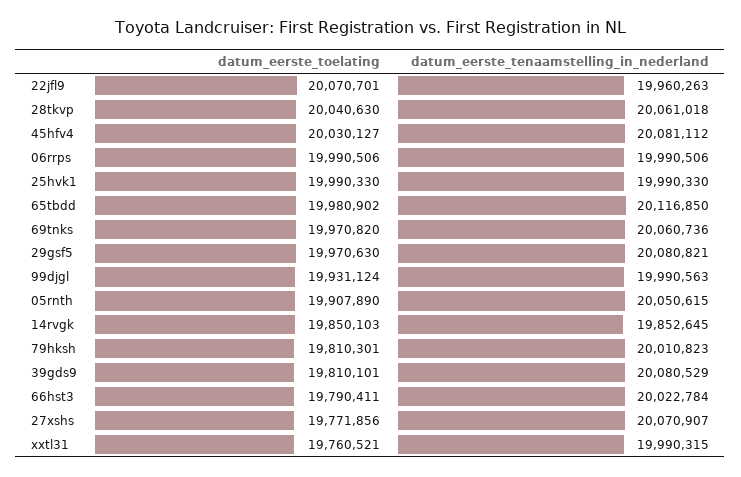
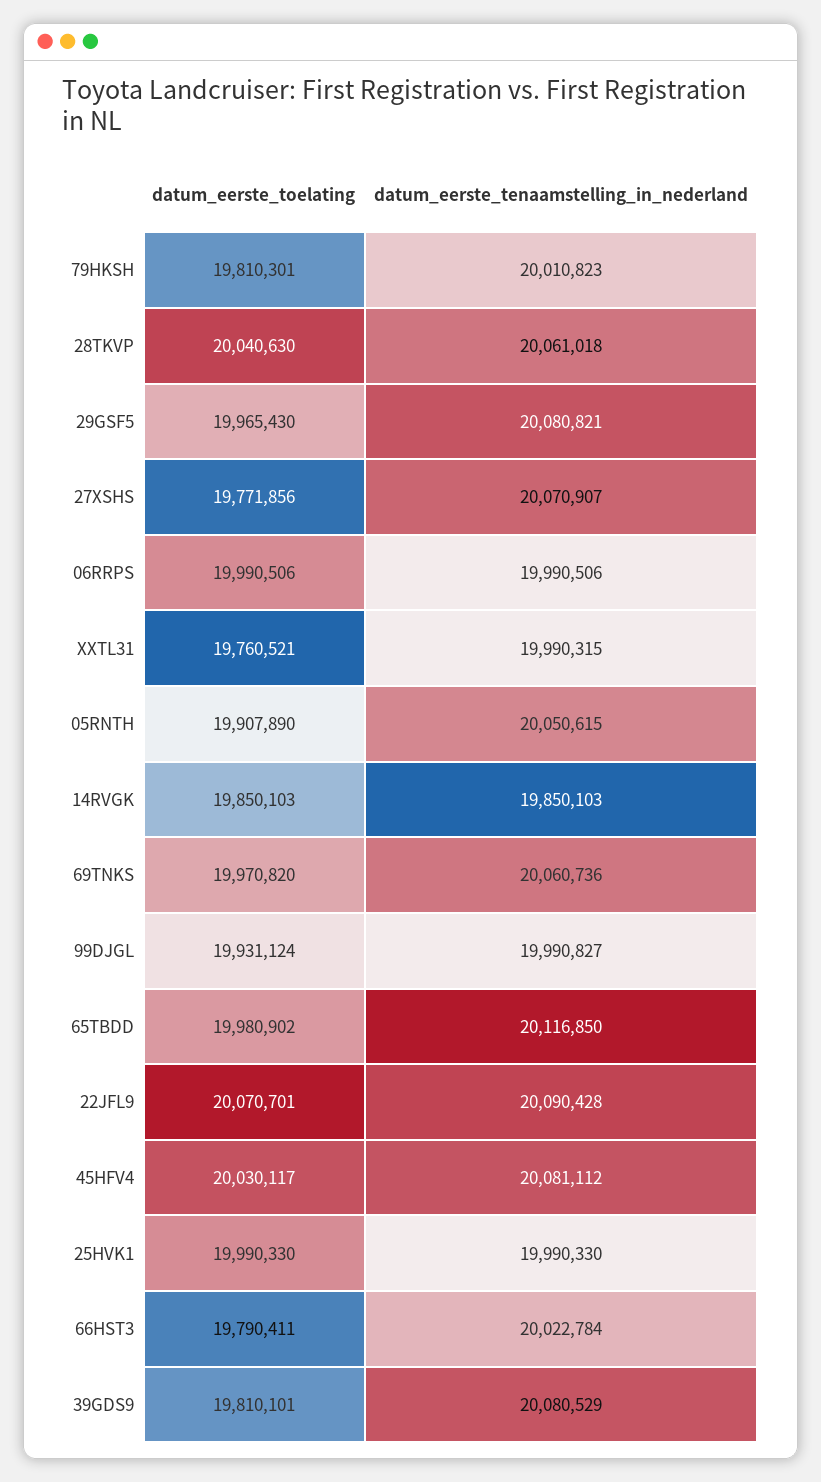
  {
    "datum_eerste_toelating": {
      "22jfl9": 20070701,
      "28tkvp": 20040630,
-     "45hfv4": 20030127,
+     "45hfv4": 20030117,
      "06rrps": 19990506,
      "25hvk1": 19990330,
      "65tbdd": 19980902,
      "69tnks": 19970820,
-     "29gsf5": 19970630,
+     "29gsf5": 19965430,
      "99djgl": 19931124,
      "05rnth": 19907890,
      "14rvgk": 19850103,
      "79hksh": 19810301,
      "39gds9": 19810101,
      "66hst3": 19790411,
      "27xshs": 19771856,
      "xxtl31": 19760521
    },
    "datum_eerste_tenaamstelling_in_nederland": {
-     "22jfl9": 19960263,
+     "22jfl9": 20090428,
      "28tkvp": 20061018,
      "45hfv4": 20081112,
      "06rrps": 19990506,
      "25hvk1": 19990330,
      "65tbdd": 20116850,
      "69tnks": 20060736,
      "29gsf5": 20080821,
-     "99djgl": 19990563,
+     "99djgl": 19990827,
      "05rnth": 20050615,
-     "14rvgk": 19852645,
+     "14rvgk": 19850103,
      "79hksh": 20010823,
      "39gds9": 20080529,
      "66hst3": 20022784,
      "27xshs": 20070907,
      "xxtl31": 19990315
    }
  }

